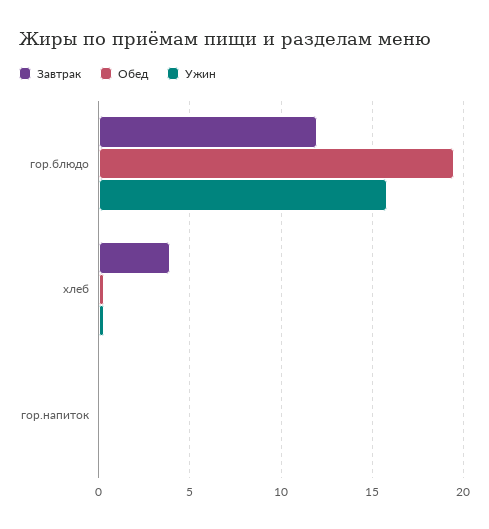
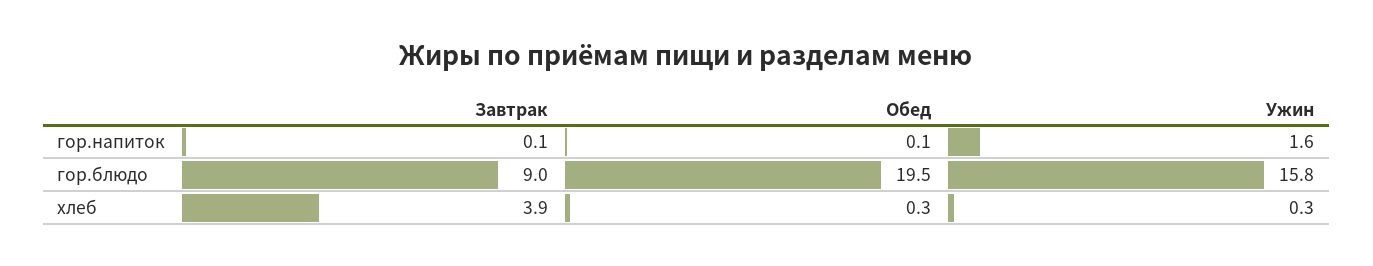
  {
    "Завтрак": {
-     "гор.блюдо": 12,
+     "гор.блюдо": 9,
      "хлеб": 3.9,
      "гор.напиток": 0.1
    },
    "Обед": {
      "гор.блюдо": 19.5,
      "хлеб": 0.3,
      "гор.напиток": 0.1
    },
    "Ужин": {
      "гор.блюдо": 15.8,
      "хлеб": 0.3,
-     "гор.напиток": 0
+     "гор.напиток": 1.6
    }
  }

